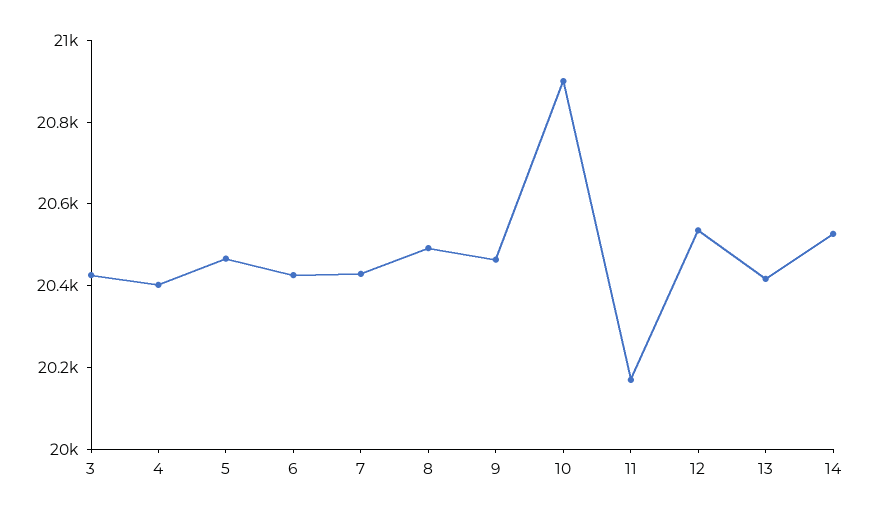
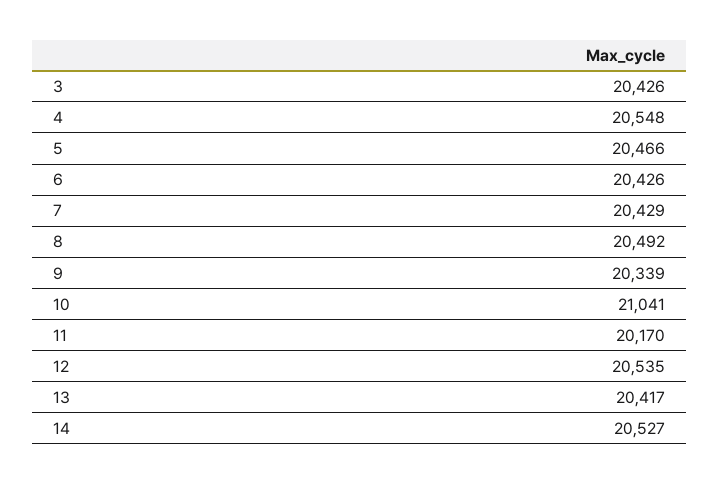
  {
    "3": 20426,
-   "4": 20400,
+   "4": 20548,
    "5": 20466,
    "6": 20426,
    "7": 20429,
    "8": 20492,
-   "9": 20450,
+   "9": 20339,
-   "10": 20900,
+   "10": 21041,
    "11": 20170,
    "12": 20535,
    "13": 20417,
    "14": 20527
  }

